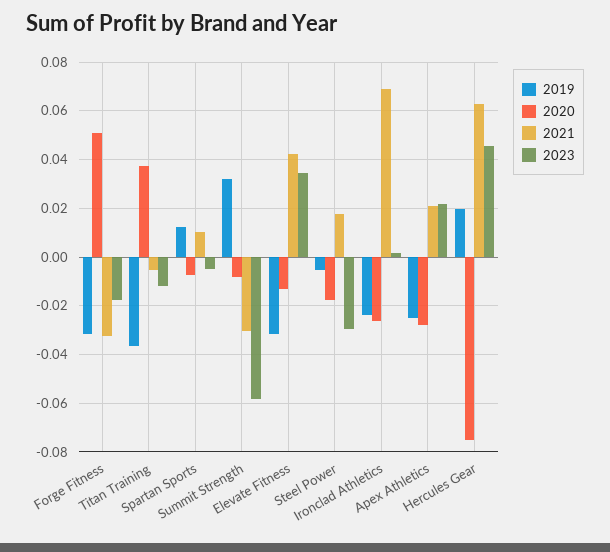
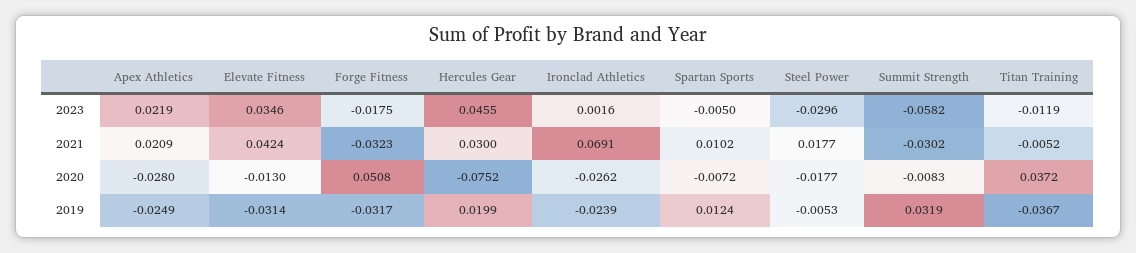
  {
    "2019": {
      "Forge Fitness": -0.0317,
      "Titan Training": -0.0367,
      "Spartan Sports": 0.0124,
      "Summit Strength": 0.0319,
      "Elevate Fitness": -0.0314,
      "Steel Power": -0.0053,
      "Ironclad Athletics": -0.0239,
      "Apex Athletics": -0.0249,
      "Hercules Gear": 0.0199
    },
    "2020": {
      "Forge Fitness": 0.0508,
      "Titan Training": 0.0372,
      "Spartan Sports": -0.0072,
      "Summit Strength": -0.0083,
      "Elevate Fitness": -0.013,
      "Steel Power": -0.0177,
      "Ironclad Athletics": -0.0262,
      "Apex Athletics": -0.028,
      "Hercules Gear": -0.0752
    },
    "2021": {
      "Forge Fitness": -0.0323,
      "Titan Training": -0.0052,
      "Spartan Sports": 0.0102,
      "Summit Strength": -0.0302,
      "Elevate Fitness": 0.0424,
      "Steel Power": 0.0177,
      "Ironclad Athletics": 0.0691,
      "Apex Athletics": 0.0209,
-     "Hercules Gear": 0.0625
+     "Hercules Gear": 0.03
    },
    "2023": {
      "Forge Fitness": -0.0175,
      "Titan Training": -0.0119,
      "Spartan Sports": -0.005,
      "Summit Strength": -0.0582,
      "Elevate Fitness": 0.0346,
      "Steel Power": -0.0296,
      "Ironclad Athletics": 0.0016,
      "Apex Athletics": 0.0219,
      "Hercules Gear": 0.0455
    }
  }

